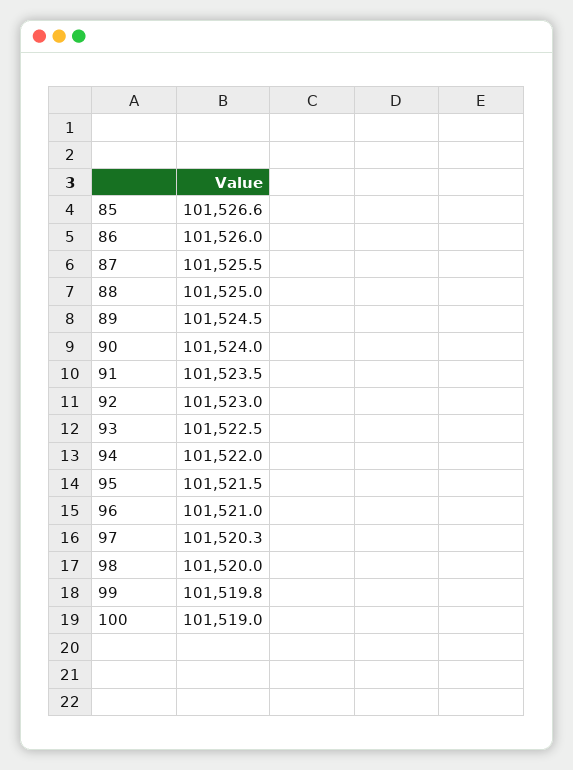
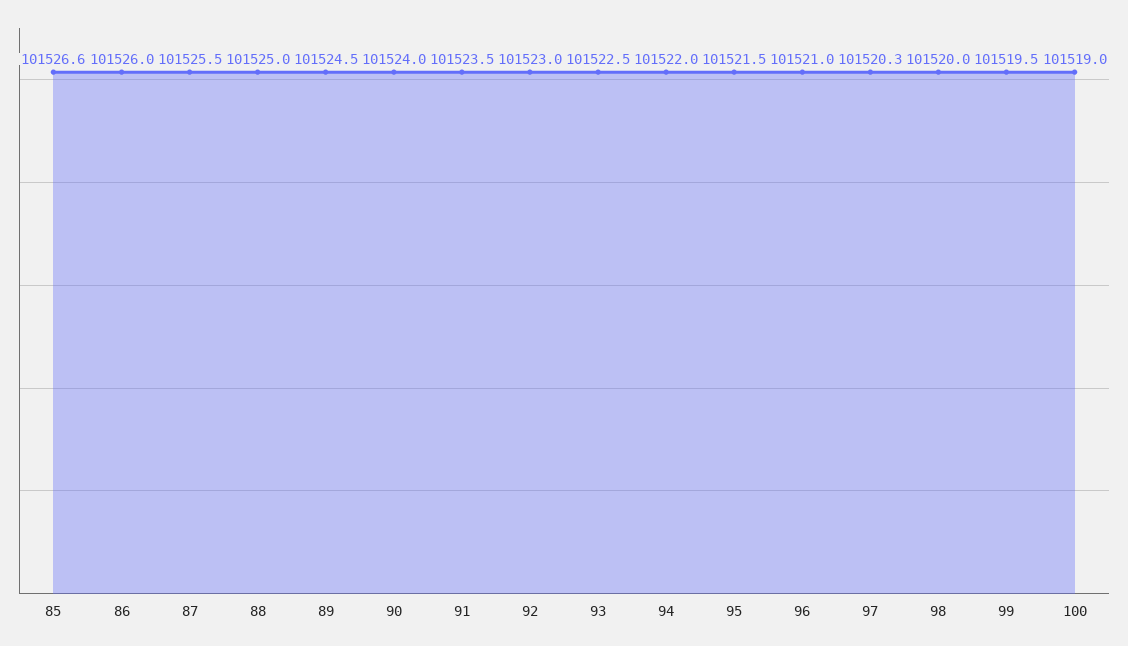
  {
    "85": 101526.6,
    "86": 101526,
    "87": 101525.5,
    "88": 101525,
    "89": 101524.5,
    "90": 101524,
    "91": 101523.5,
    "92": 101523,
    "93": 101522.5,
    "94": 101522,
    "95": 101521.5,
    "96": 101521,
    "97": 101520.3,
    "98": 101520,
-   "99": 101519.8,
+   "99": 101519.5,
    "100": 101519
  }

